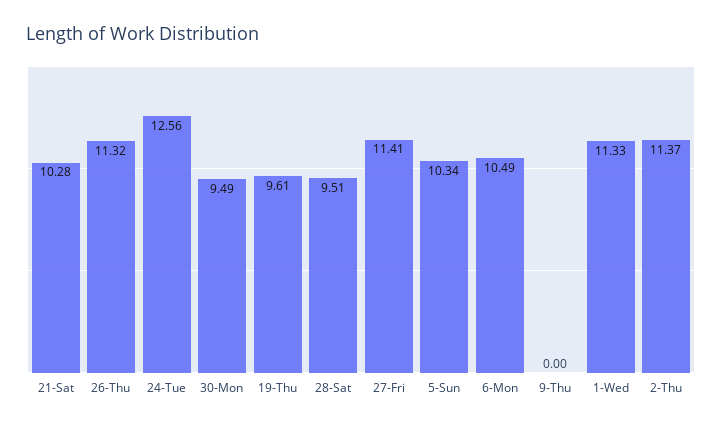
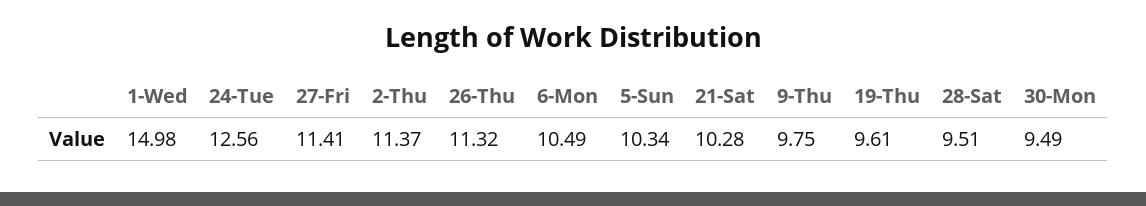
  {
    "21-Sat": 10.28,
    "26-Thu": 11.32,
    "24-Tue": 12.56,
    "30-Mon": 9.49,
    "19-Thu": 9.61,
    "28-Sat": 9.51,
    "27-Fri": 11.41,
    "5-Sun": 10.34,
    "6-Mon": 10.49,
-   "9-Thu": 0,
+   "9-Thu": 9.75,
-   "1-Wed": 11.33,
+   "1-Wed": 14.98,
    "2-Thu": 11.37
  }

